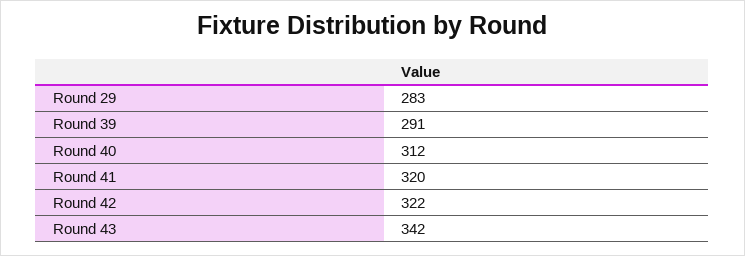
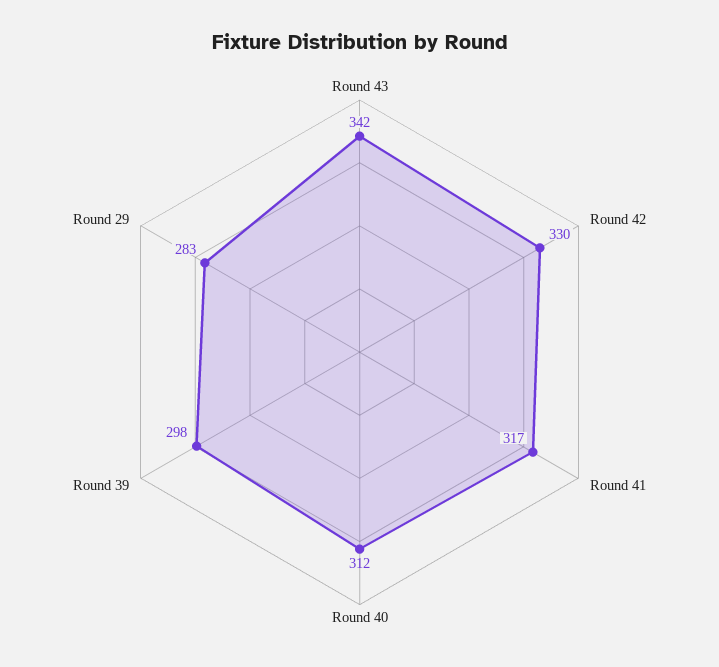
  {
    "Round 29": 283,
-   "Round 39": 291,
+   "Round 39": 298,
    "Round 40": 312,
-   "Round 41": 320,
+   "Round 41": 317,
-   "Round 42": 322,
+   "Round 42": 330,
    "Round 43": 342
  }

